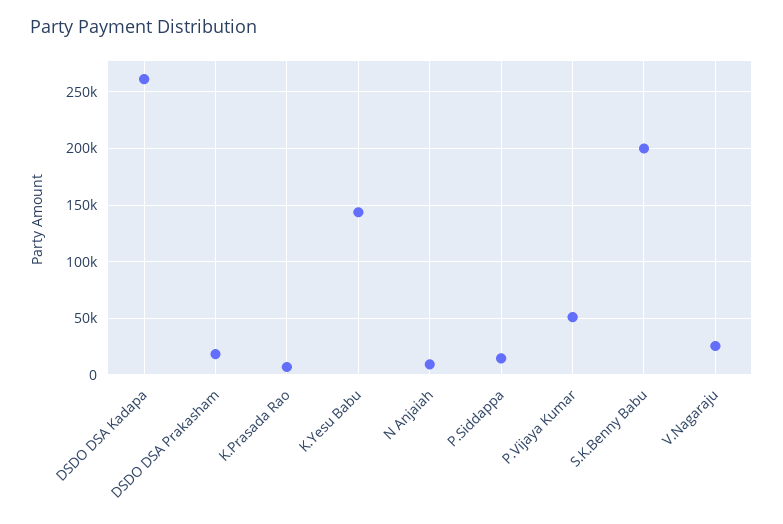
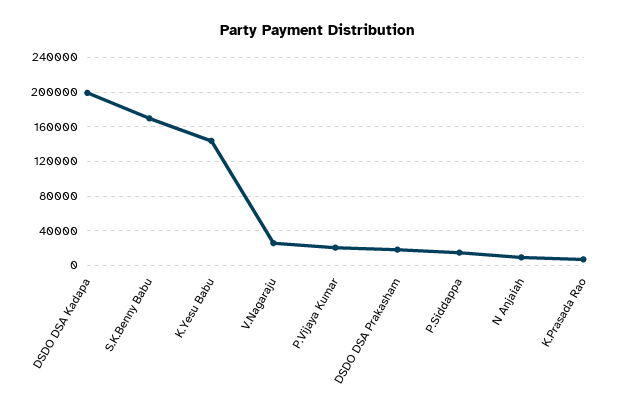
  {
-   "DSDO DSA Kadapa": 260000,
+   "DSDO DSA Kadapa": 200000,
    "DSDO DSA Prakasham": 20000,
    "K.Prasada Rao": 10000,
    "K.Yesu Babu": 140000,
    "N Anjaiah": 10000,
    "P.Siddappa": 10000,
-   "P.Vijaya Kumar": 50000,
+   "P.Vijaya Kumar": 20000,
-   "S.K.Benny Babu": 200000,
+   "S.K.Benny Babu": 170000,
    "V.Nagaraju": 30000
  }

